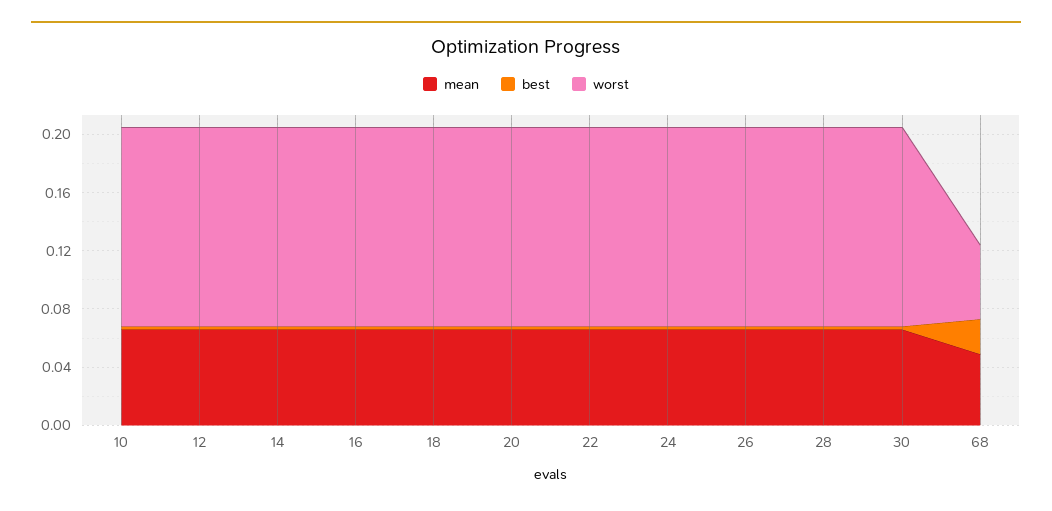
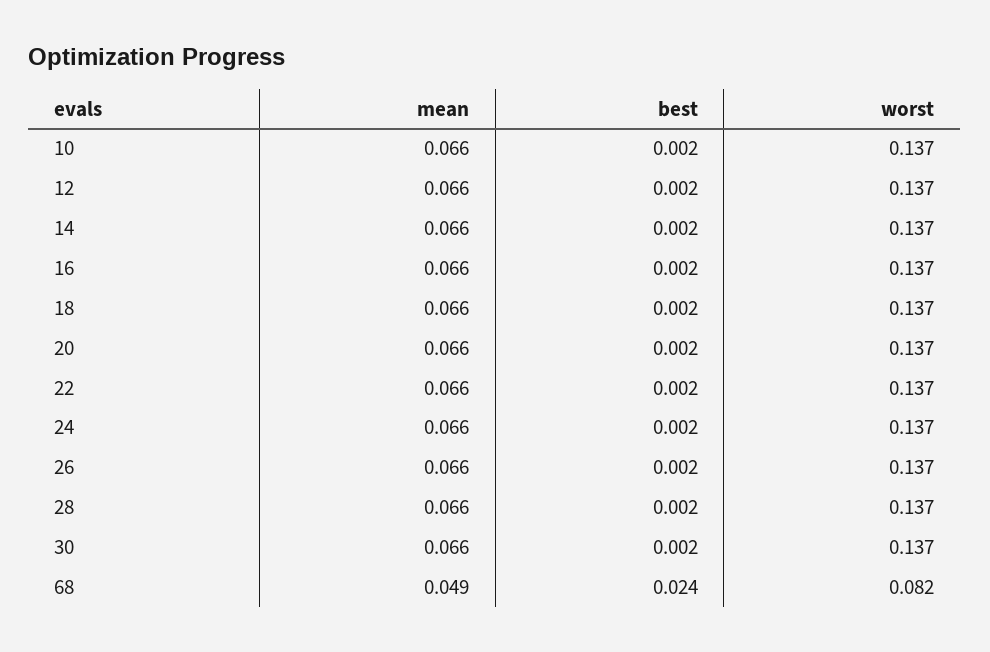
  {
    "mean": {
      "10": 0.066,
      "12": 0.066,
      "14": 0.066,
      "16": 0.066,
      "18": 0.066,
      "20": 0.066,
      "22": 0.066,
      "24": 0.066,
      "26": 0.066,
      "28": 0.066,
      "30": 0.066,
      "68": 0.049
    },
    "best": {
      "10": 0.002,
      "12": 0.002,
      "14": 0.002,
      "16": 0.002,
      "18": 0.002,
      "20": 0.002,
      "22": 0.002,
      "24": 0.002,
      "26": 0.002,
      "28": 0.002,
      "30": 0.002,
      "68": 0.024
    },
    "worst": {
      "10": 0.137,
      "12": 0.137,
      "14": 0.137,
      "16": 0.137,
      "18": 0.137,
      "20": 0.137,
      "22": 0.137,
      "24": 0.137,
      "26": 0.137,
      "28": 0.137,
      "30": 0.137,
-     "68": 0.05
+     "68": 0.082
    }
  }

